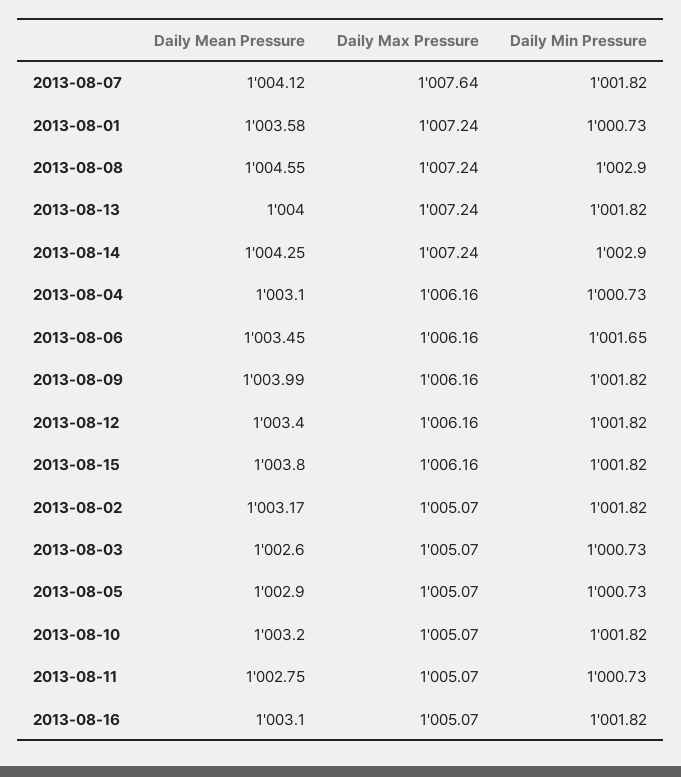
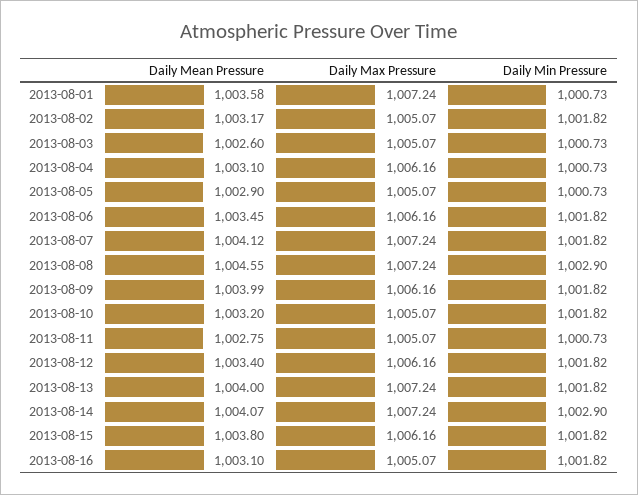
  {
    "Daily Mean Pressure": {
      "2013-08-07": 1004.12,
      "2013-08-01": 1003.58,
      "2013-08-08": 1004.55,
      "2013-08-13": 1004,
-     "2013-08-14": 1004.25,
+     "2013-08-14": 1004.07,
      "2013-08-04": 1003.1,
      "2013-08-06": 1003.45,
      "2013-08-09": 1003.99,
      "2013-08-12": 1003.4,
      "2013-08-15": 1003.8,
      "2013-08-02": 1003.17,
      "2013-08-03": 1002.6,
      "2013-08-05": 1002.9,
      "2013-08-10": 1003.2,
      "2013-08-11": 1002.75,
      "2013-08-16": 1003.1
    },
    "Daily Max Pressure": {
-     "2013-08-07": 1007.64,
+     "2013-08-07": 1007.24,
      "2013-08-01": 1007.24,
      "2013-08-08": 1007.24,
      "2013-08-13": 1007.24,
      "2013-08-14": 1007.24,
      "2013-08-04": 1006.16,
      "2013-08-06": 1006.16,
      "2013-08-09": 1006.16,
      "2013-08-12": 1006.16,
      "2013-08-15": 1006.16,
      "2013-08-02": 1005.07,
      "2013-08-03": 1005.07,
      "2013-08-05": 1005.07,
      "2013-08-10": 1005.07,
      "2013-08-11": 1005.07,
      "2013-08-16": 1005.07
    },
    "Daily Min Pressure": {
      "2013-08-07": 1001.82,
      "2013-08-01": 1000.73,
      "2013-08-08": 1002.9,
      "2013-08-13": 1001.82,
      "2013-08-14": 1002.9,
      "2013-08-04": 1000.73,
-     "2013-08-06": 1001.65,
+     "2013-08-06": 1001.82,
      "2013-08-09": 1001.82,
      "2013-08-12": 1001.82,
      "2013-08-15": 1001.82,
      "2013-08-02": 1001.82,
      "2013-08-03": 1000.73,
      "2013-08-05": 1000.73,
      "2013-08-10": 1001.82,
      "2013-08-11": 1000.73,
      "2013-08-16": 1001.82
    }
  }

